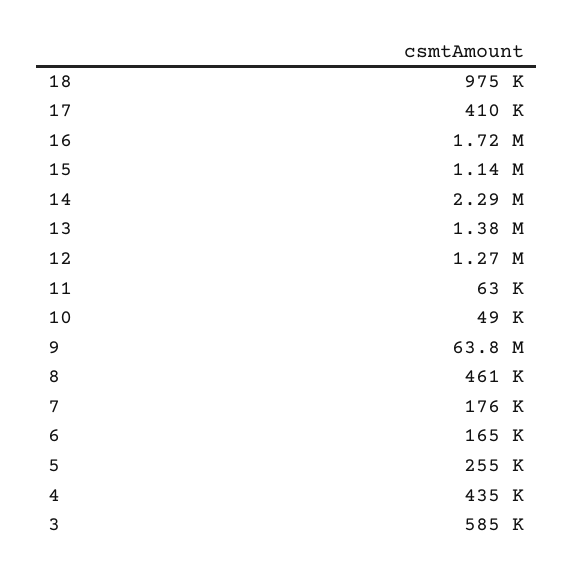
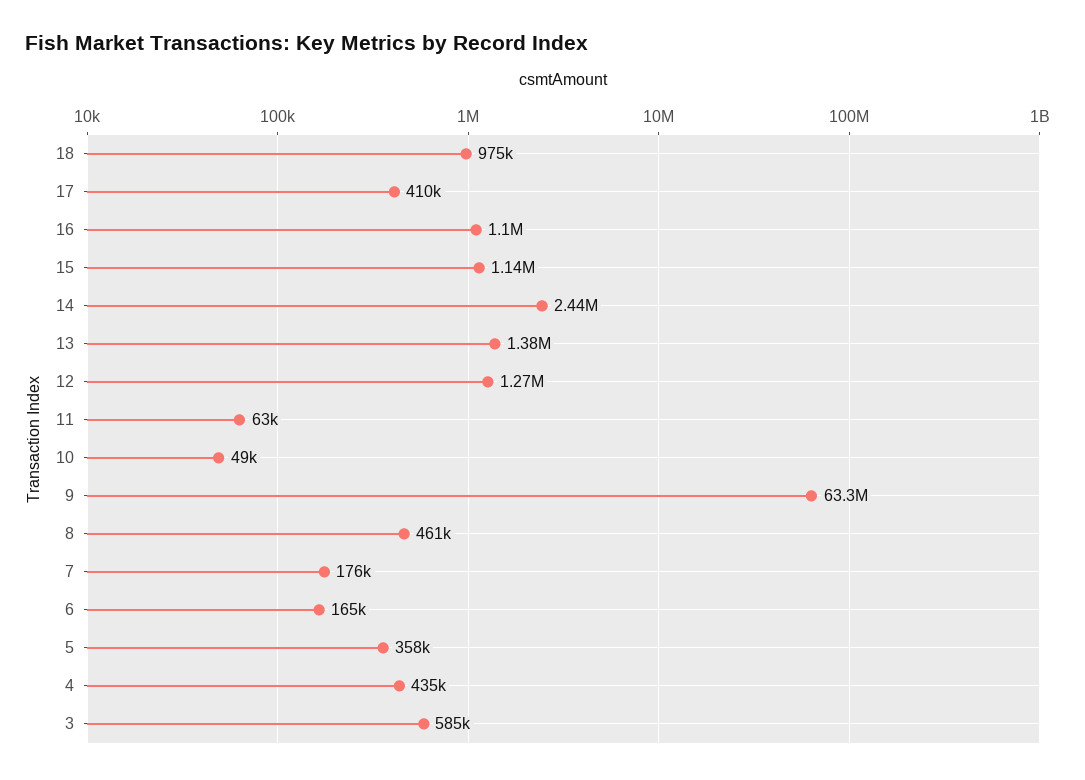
  {
    "18": 975000,
    "17": 410000,
-   "16": 1720000,
+   "16": 1100000,
    "15": 1140000,
-   "14": 2290000,
+   "14": 2440000,
    "13": 1380000,
    "12": 1270000,
    "11": 63000,
    "10": 49000,
-   "9": 63800000,
+   "9": 63300000,
    "8": 461000,
    "7": 176000,
    "6": 165000,
-   "5": 255000,
+   "5": 358000,
    "4": 435000,
    "3": 585000
  }

